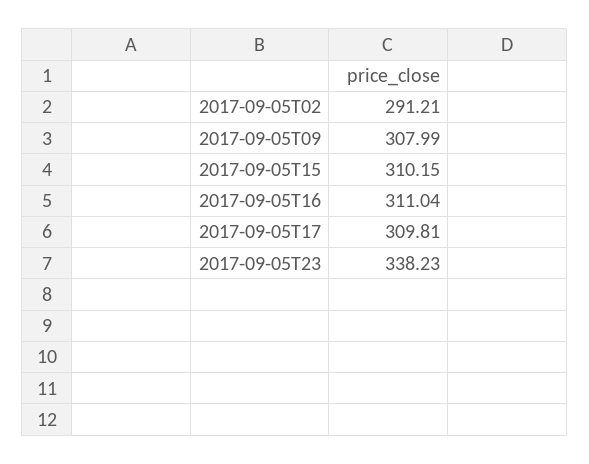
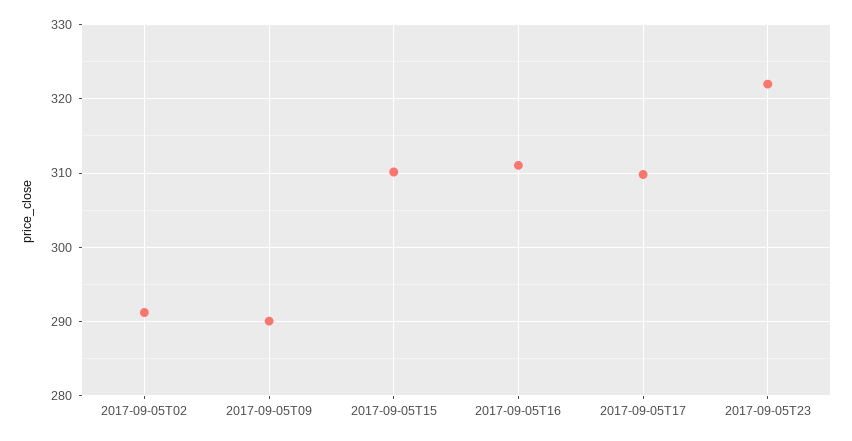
  {
    "2017-09-05T02": 291.21,
-   "2017-09-05T09": 307.99,
+   "2017-09-05T09": 290,
    "2017-09-05T15": 310.15,
    "2017-09-05T16": 311.04,
    "2017-09-05T17": 309.81,
-   "2017-09-05T23": 338.23
+   "2017-09-05T23": 322
  }

